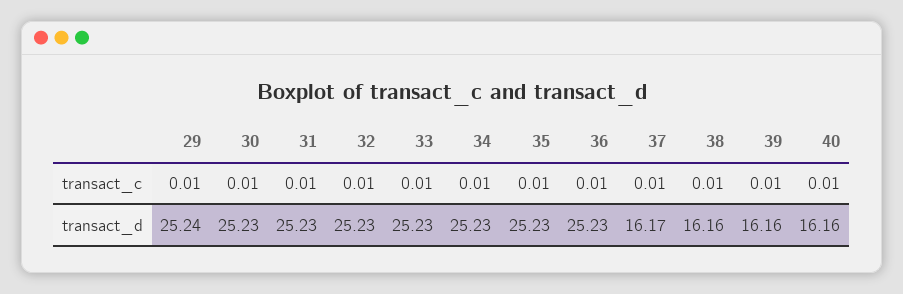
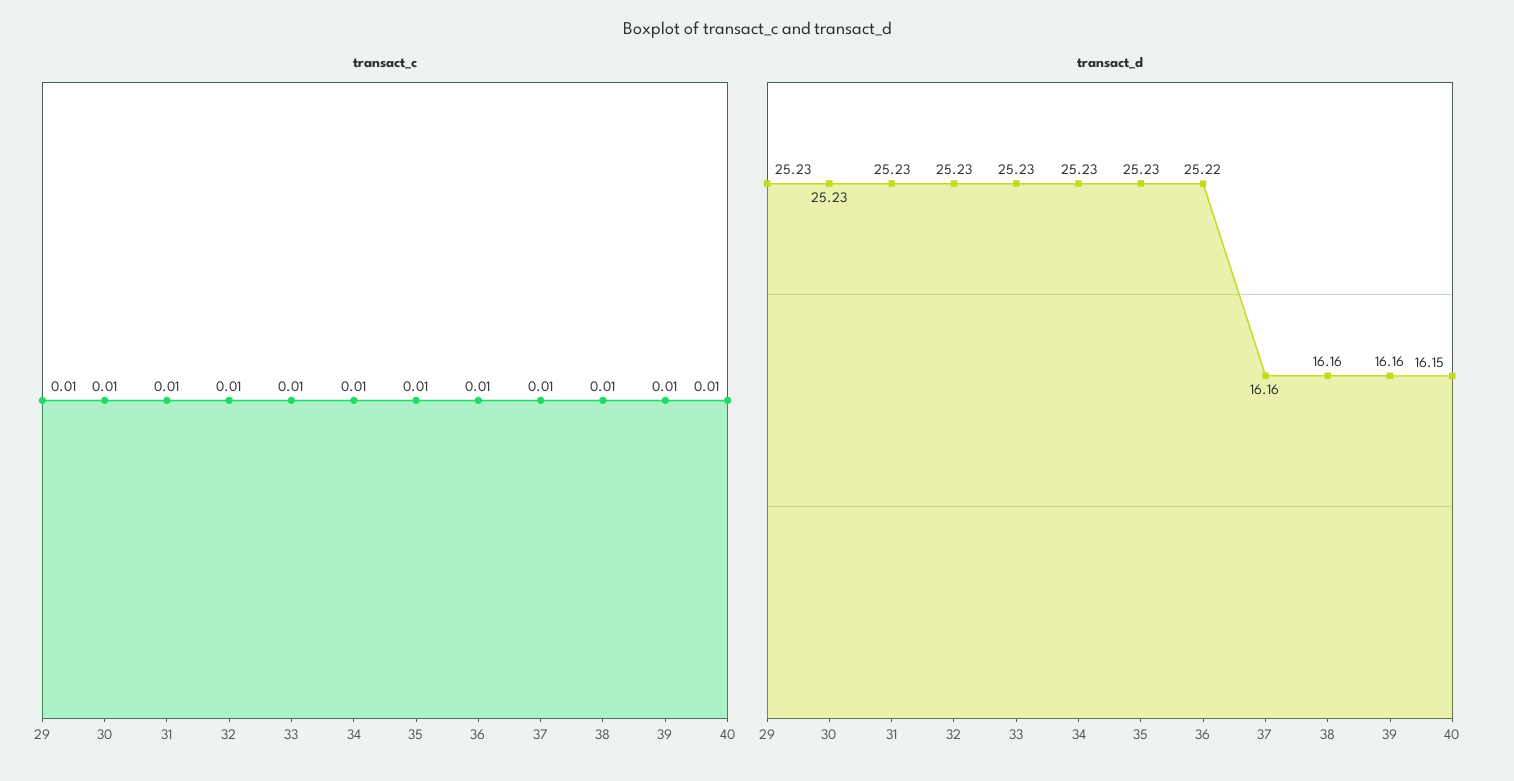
  {
    "transact_c": {
      "29": 0.01,
      "30": 0.01,
      "31": 0.01,
      "32": 0.01,
      "33": 0.01,
      "34": 0.01,
      "35": 0.01,
      "36": 0.01,
      "37": 0.01,
      "38": 0.01,
      "39": 0.01,
      "40": 0.01
    },
    "transact_d": {
-     "29": 25.24,
+     "29": 25.23,
      "30": 25.23,
      "31": 25.23,
      "32": 25.23,
      "33": 25.23,
      "34": 25.23,
      "35": 25.23,
-     "36": 25.23,
+     "36": 25.22,
-     "37": 16.17,
+     "37": 16.16,
      "38": 16.16,
      "39": 16.16,
-     "40": 16.16
+     "40": 16.15
    }
  }

